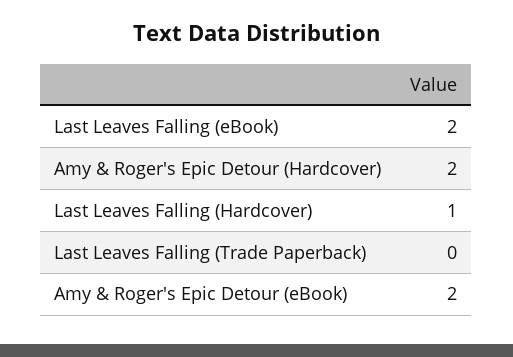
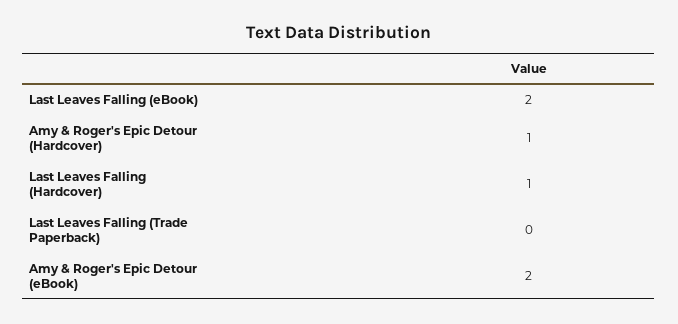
  {
    "Last Leaves Falling (eBook)": 2,
-   "Amy & Roger's Epic Detour (Hardcover)": 2,
+   "Amy & Roger's Epic Detour (Hardcover)": 1,
    "Last Leaves Falling (Hardcover)": 1,
    "Last Leaves Falling (Trade Paperback)": 0,
    "Amy & Roger's Epic Detour (eBook)": 2
  }

